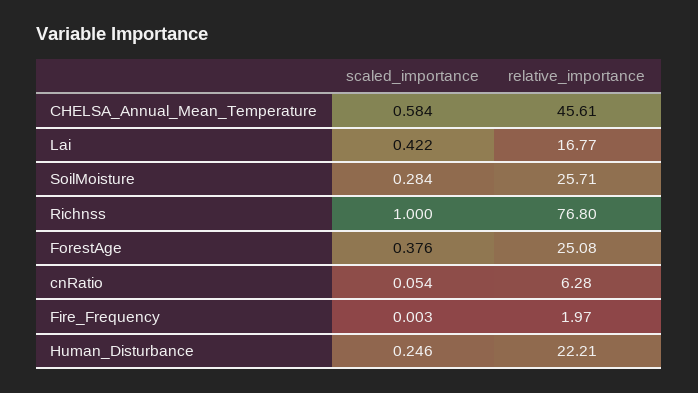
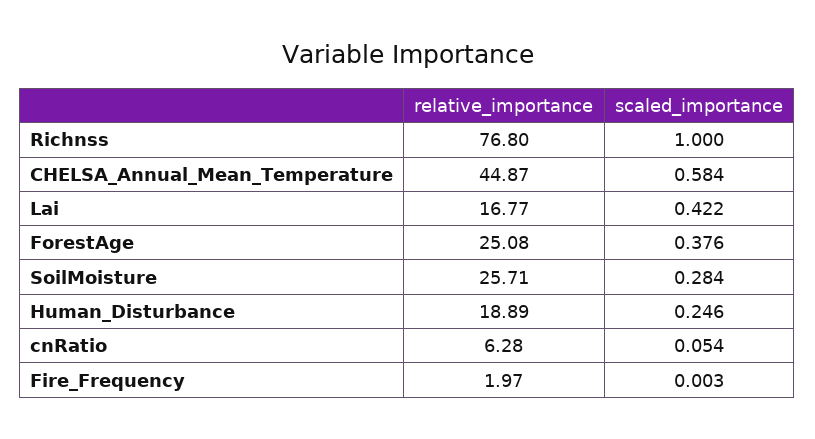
  {
    "scaled_importance": {
      "CHELSA_Annual_Mean_Temperature": 0.584,
      "Lai": 0.422,
      "SoilMoisture": 0.284,
      "Richnss": 1,
      "ForestAge": 0.376,
      "cnRatio": 0.054,
      "Fire_Frequency": 0.003,
      "Human_Disturbance": 0.246
    },
    "relative_importance": {
-     "CHELSA_Annual_Mean_Temperature": 45.61,
+     "CHELSA_Annual_Mean_Temperature": 44.87,
      "Lai": 16.77,
      "SoilMoisture": 25.71,
      "Richnss": 76.8,
      "ForestAge": 25.08,
      "cnRatio": 6.28,
      "Fire_Frequency": 1.97,
-     "Human_Disturbance": 22.21
+     "Human_Disturbance": 18.89
    }
  }

